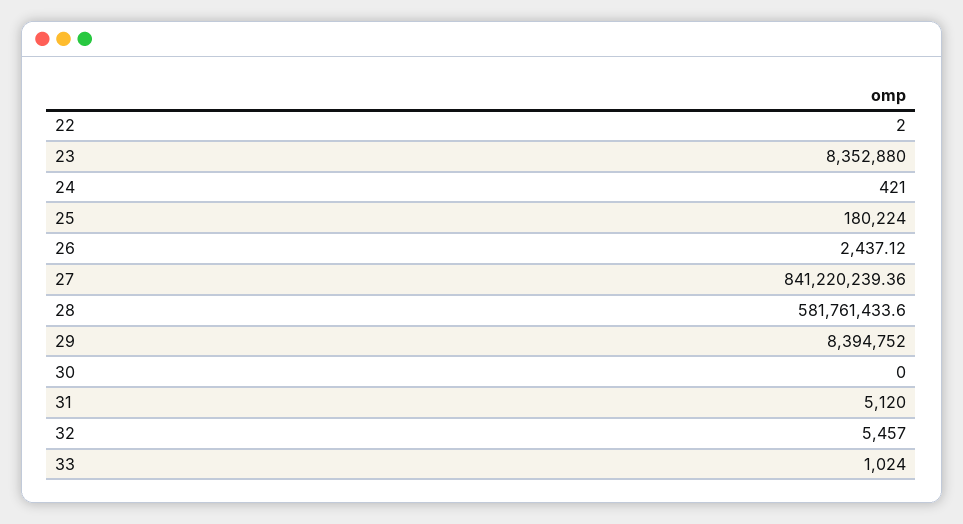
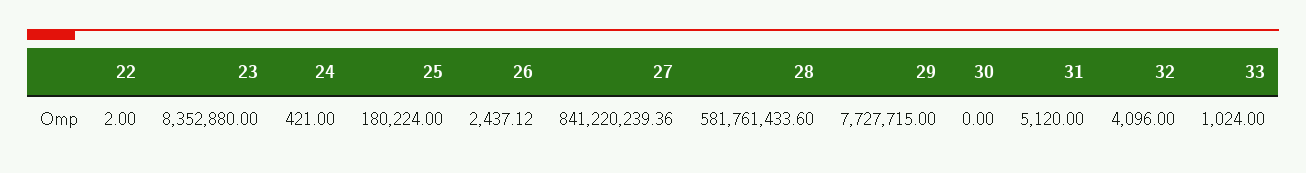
  {
    "22": 2,
    "23": 8352880,
    "24": 421,
    "25": 180224,
    "26": 2437.12,
    "27": 841220239.36,
    "28": 581761433.6,
-   "29": 8394752,
+   "29": 7727715,
    "30": 0,
    "31": 5120,
-   "32": 5457,
+   "32": 4096,
    "33": 1024
  }

